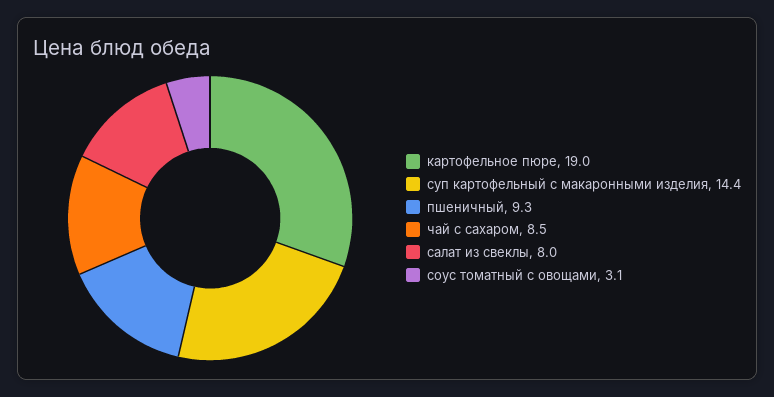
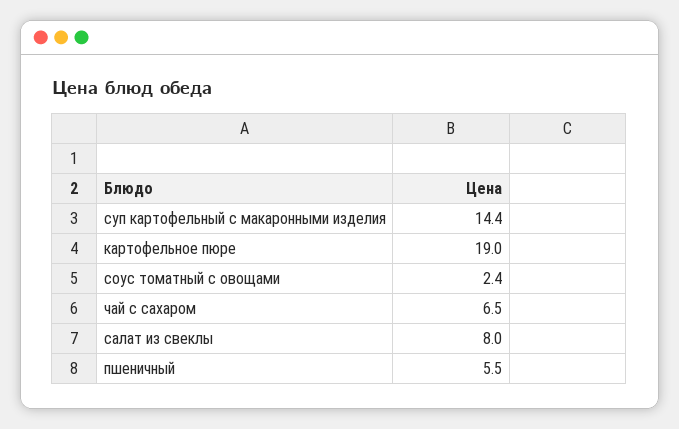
  {
    "картофельное пюре": 19,
    "суп картофельный с макаронными изделия": 14.4,
-   "пшеничный": 9.3,
+   "пшеничный": 5.5,
-   "чай с сахаром": 8.5,
+   "чай с сахаром": 6.5,
    "салат из свеклы": 8,
-   "соус томатный с овощами": 3.1
+   "соус томатный с овощами": 2.4
  }

